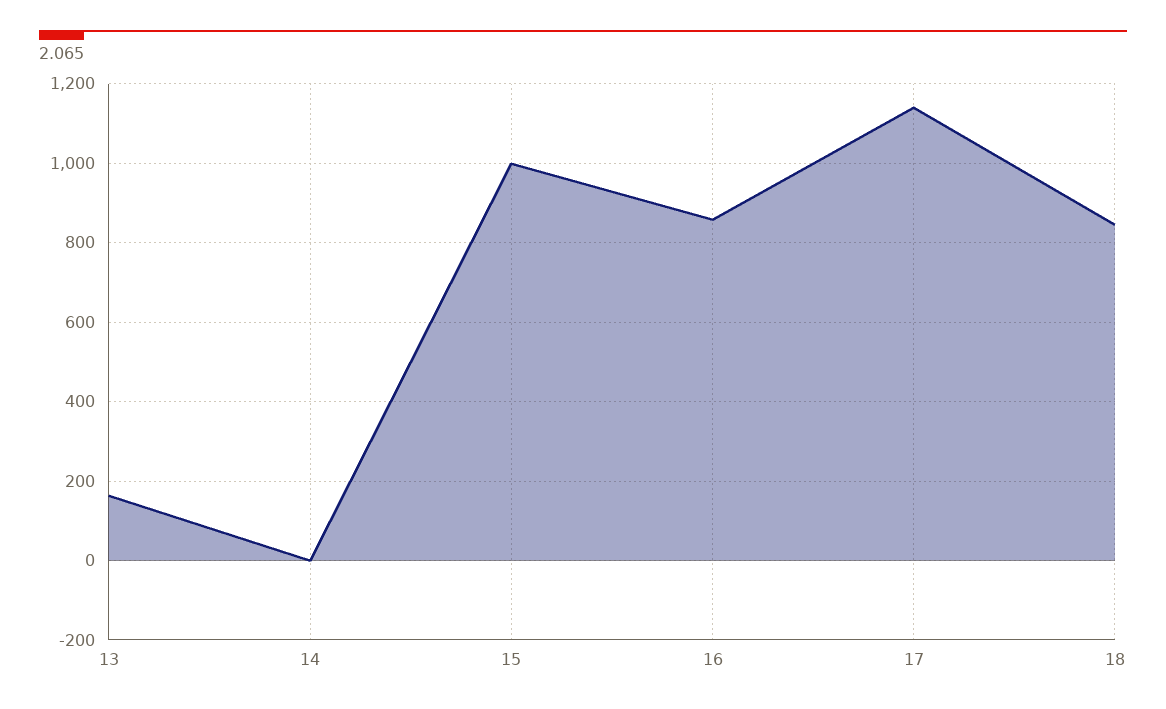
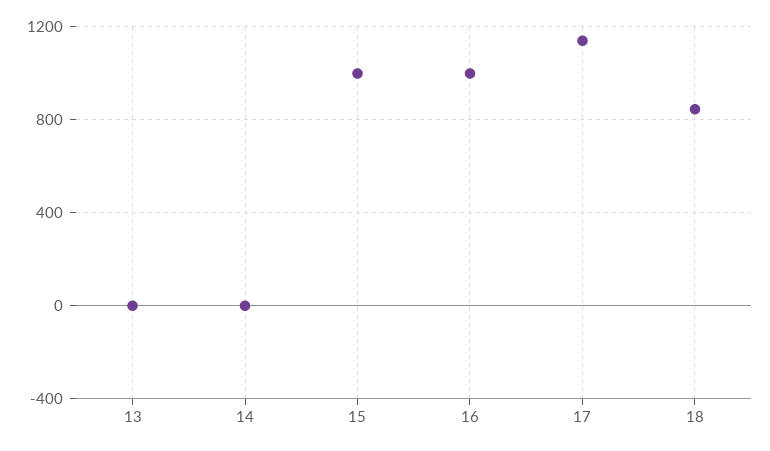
  {
-   "13": 160,
+   "13": 0,
    "14": 0,
    "15": 1000,
-   "16": 860,
+   "16": 1000,
    "17": 1140,
    "18": 840
  }

